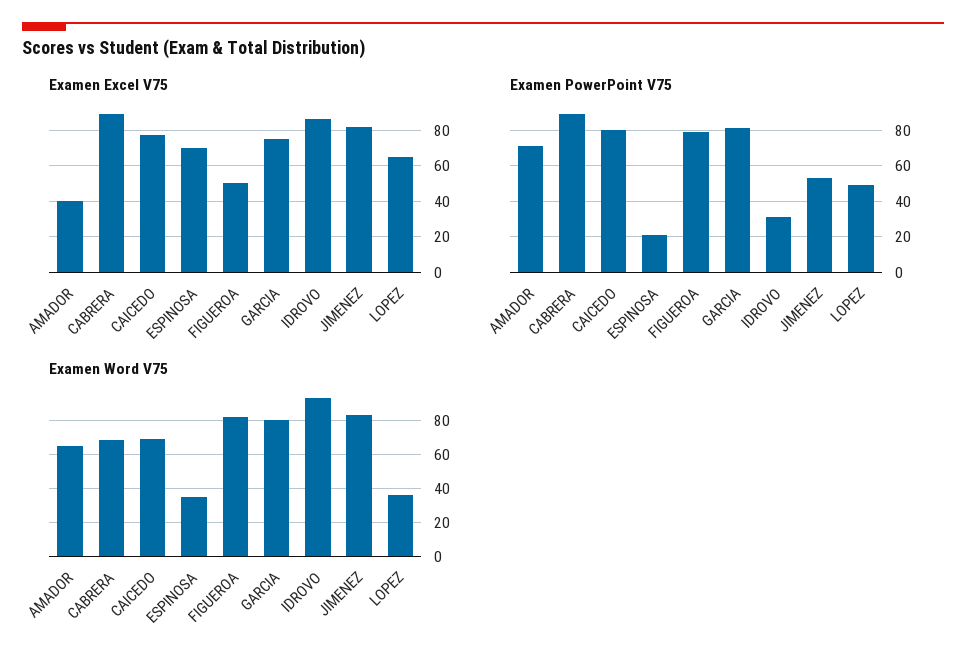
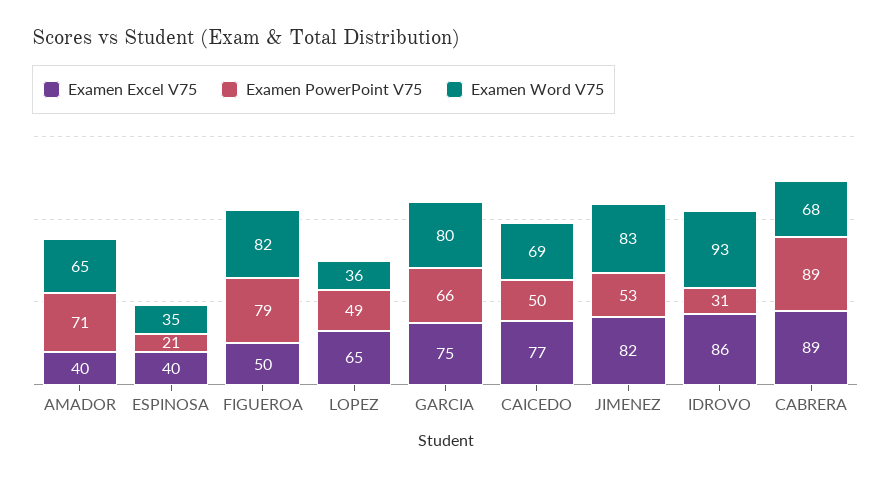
  {
    "Examen Excel V75": {
      "AMADOR": 40,
      "CABRERA": 89,
      "CAICEDO": 77,
-     "ESPINOSA": 70,
+     "ESPINOSA": 40,
      "FIGUEROA": 50,
      "GARCIA": 75,
      "IDROVO": 86,
      "JIMENEZ": 82,
      "LOPEZ": 65
    },
    "Examen PowerPoint V75": {
      "AMADOR": 71,
      "CABRERA": 89,
-     "CAICEDO": 80,
+     "CAICEDO": 50,
      "ESPINOSA": 21,
      "FIGUEROA": 79,
-     "GARCIA": 80,
+     "GARCIA": 66,
      "IDROVO": 31,
      "JIMENEZ": 53,
      "LOPEZ": 49
    },
    "Examen Word V75": {
      "AMADOR": 65,
      "CABRERA": 68,
      "CAICEDO": 69,
      "ESPINOSA": 35,
      "FIGUEROA": 82,
      "GARCIA": 80,
      "IDROVO": 93,
      "JIMENEZ": 83,
      "LOPEZ": 36
    }
  }

